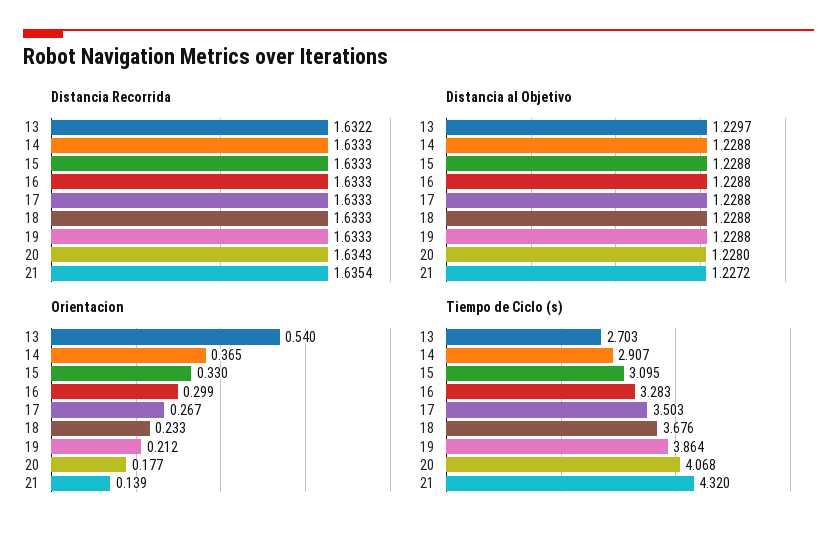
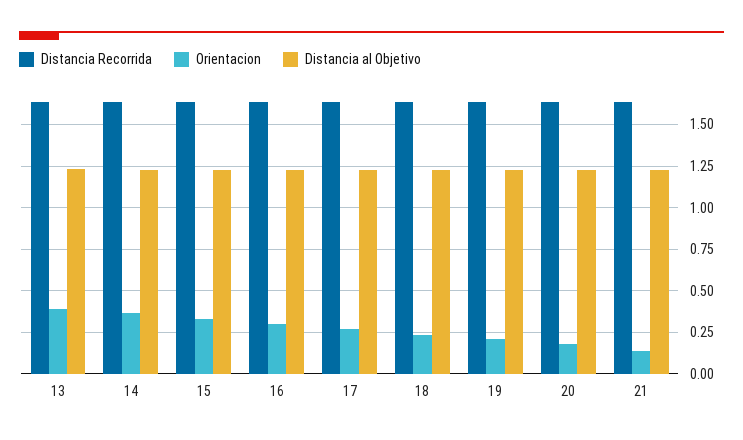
  {
    "Distancia Recorrida": {
      "13": 1.6322,
      "14": 1.6333,
      "15": 1.6333,
      "16": 1.6333,
      "17": 1.6333,
      "18": 1.6333,
      "19": 1.6333,
      "20": 1.6343,
      "21": 1.6354
    },
    "Distancia al Objetivo": {
      "13": 1.2297,
      "14": 1.2288,
      "15": 1.2288,
      "16": 1.2288,
      "17": 1.2288,
      "18": 1.2288,
      "19": 1.2288,
      "20": 1.228,
      "21": 1.2272
    },
    "Orientacion": {
-     "13": 0.54,
+     "13": 0.4,
      "14": 0.365,
      "15": 0.33,
      "16": 0.299,
      "17": 0.267,
      "18": 0.233,
      "19": 0.212,
      "20": 0.177,
      "21": 0.139
-   },
+   }
-   "Tiempo de Ciclo (s)": {
-     "13": 2.703,
-     "14": 2.907,
-     "15": 3.095,
-     "16": 3.283,
-     "17": 3.503,
-     "18": 3.676,
-     "19": 3.864,
-     "20": 4.068,
-     "21": 4.32
-   }
  }

